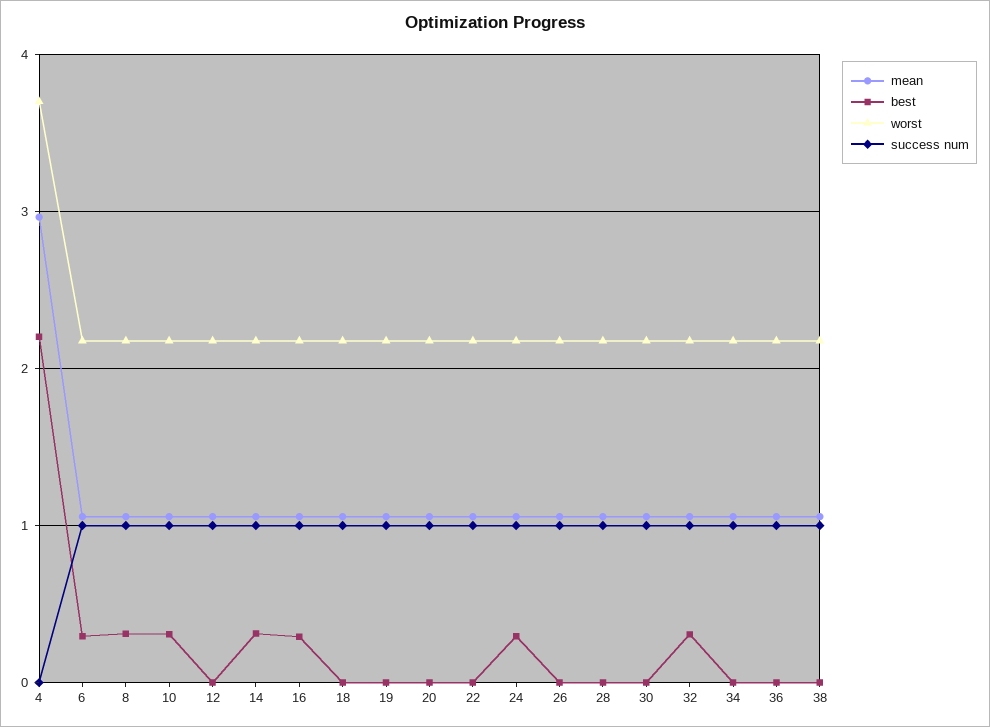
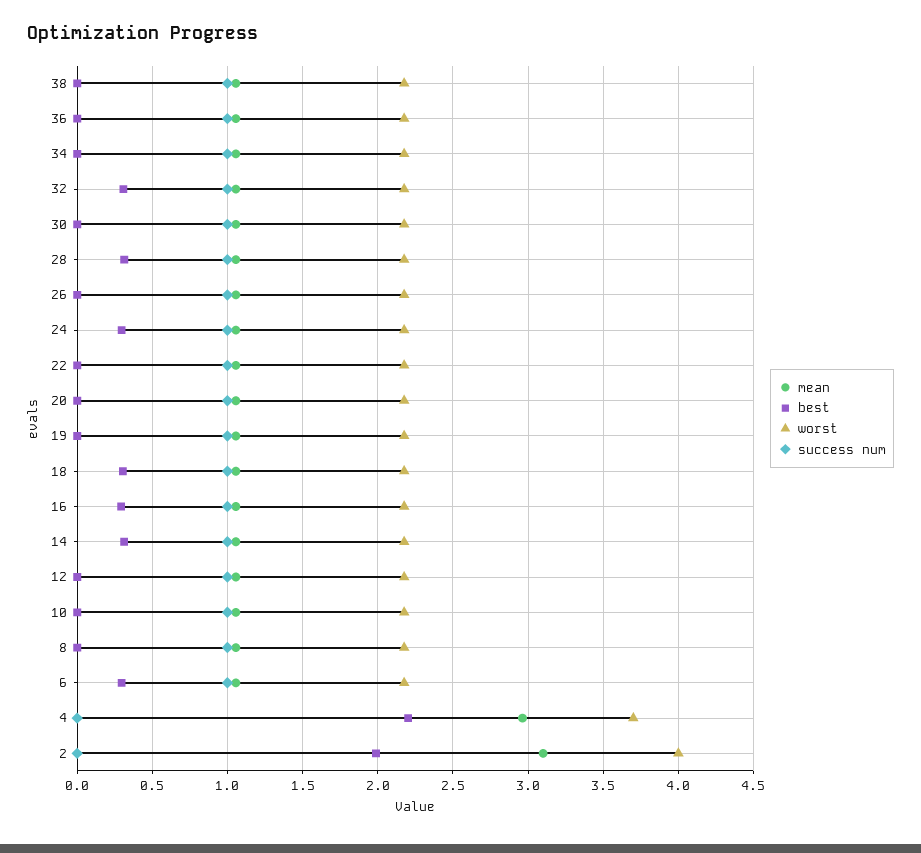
  {
    "mean": {
      "4": 2.95,
      "6": 1.05,
      "8": 1.05,
      "10": 1.05,
      "12": 1.05,
      "14": 1.05,
      "16": 1.05,
      "18": 1.05,
      "19": 1.05,
      "20": 1.05,
      "22": 1.05,
      "24": 1.05,
      "26": 1.05,
      "28": 1.05,
      "30": 1.05,
      "32": 1.05,
      "34": 1.05,
      "36": 1.05,
-     "38": 1.05
+     "38": 1.05,
+     "2": 3.1
    },
    "best": {
      "4": 2.2,
      "6": 0.3,
-     "8": 0.3,
+     "8": 0,
-     "10": 0.3,
+     "10": 0,
      "12": 0,
      "14": 0.3,
      "16": 0.3,
-     "18": 0,
+     "18": 0.3,
      "19": 0,
      "20": 0,
      "22": 0,
      "24": 0.3,
      "26": 0,
-     "28": 0,
+     "28": 0.3,
      "30": 0,
      "32": 0.3,
      "34": 0,
      "36": 0,
-     "38": 0
+     "38": 0,
+     "2": 2
    },
    "worst": {
      "4": 3.7,
      "6": 2.2,
      "8": 2.2,
      "10": 2.2,
      "12": 2.2,
      "14": 2.2,
      "16": 2.2,
      "18": 2.2,
      "19": 2.2,
      "20": 2.2,
      "22": 2.2,
      "24": 2.2,
      "26": 2.2,
      "28": 2.2,
      "30": 2.2,
      "32": 2.2,
      "34": 2.2,
      "36": 2.2,
-     "38": 2.2
+     "38": 2.2,
+     "2": 4
    },
    "success num": {
      "4": 0,
      "6": 1,
      "8": 1,
      "10": 1,
      "12": 1,
      "14": 1,
      "16": 1,
      "18": 1,
      "19": 1,
      "20": 1,
      "22": 1,
      "24": 1,
      "26": 1,
      "28": 1,
      "30": 1,
      "32": 1,
      "34": 1,
      "36": 1,
-     "38": 1
+     "38": 1,
+     "2": 0
    }
  }

